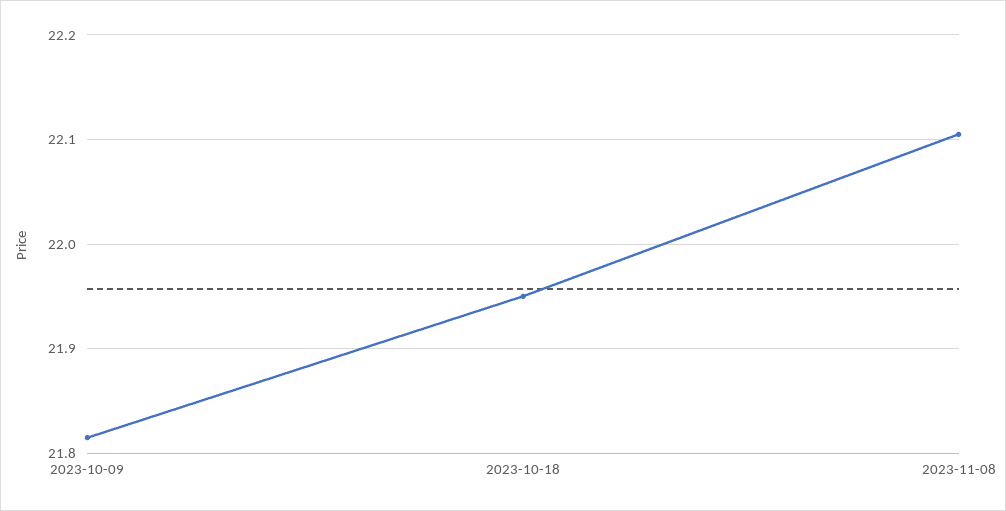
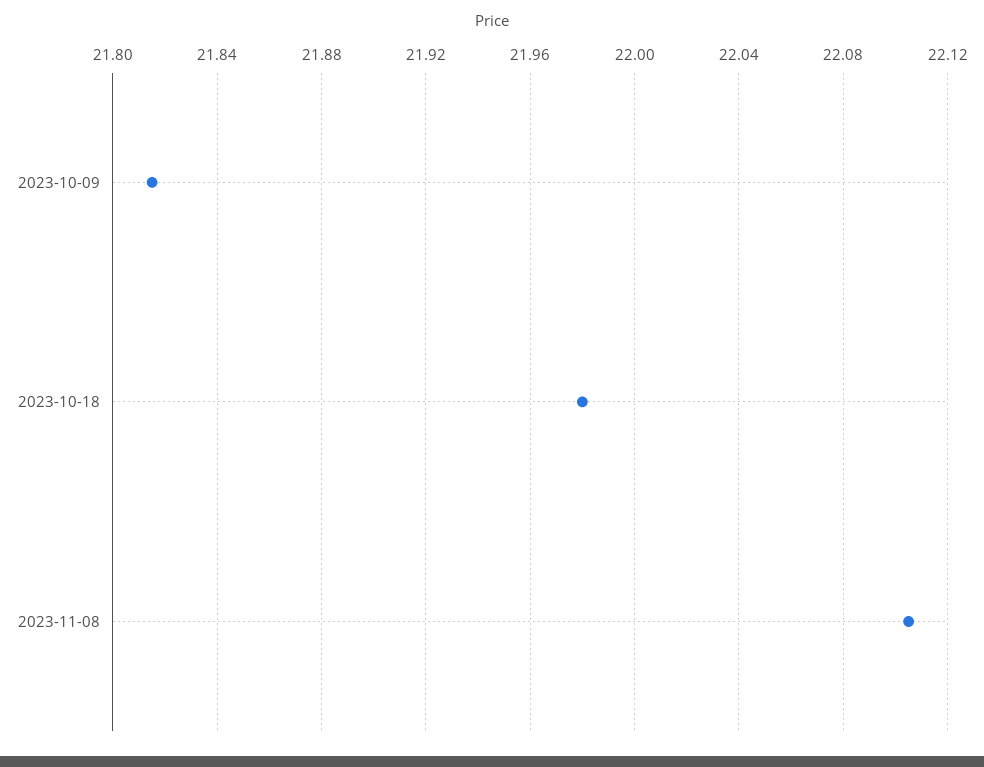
  {
    "2023-10-09": 21.815,
-   "2023-10-18": 21.95,
+   "2023-10-18": 21.98,
    "2023-11-08": 22.105
  }

